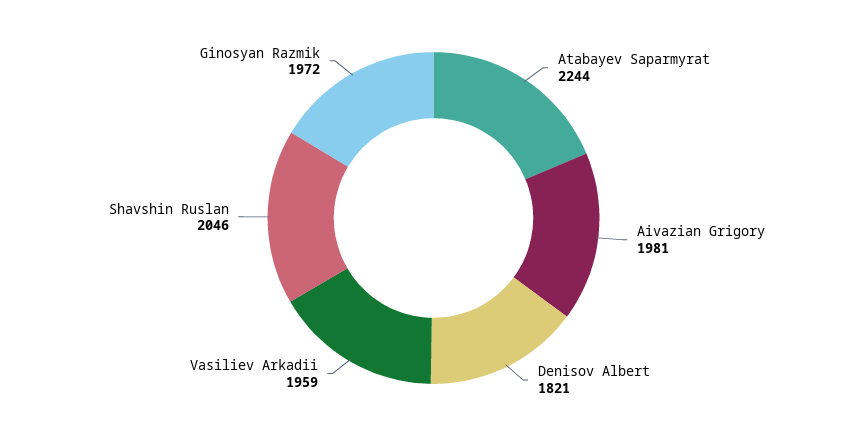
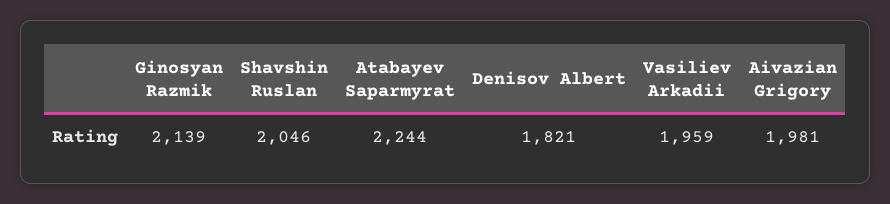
  {
    "Atabayev Saparmyrat": 2244,
    "Aivazian Grigory": 1981,
    "Denisov Albert": 1821,
    "Vasiliev Arkadii": 1959,
    "Shavshin Ruslan": 2046,
-   "Ginosyan Razmik": 1972
+   "Ginosyan Razmik": 2139
  }

